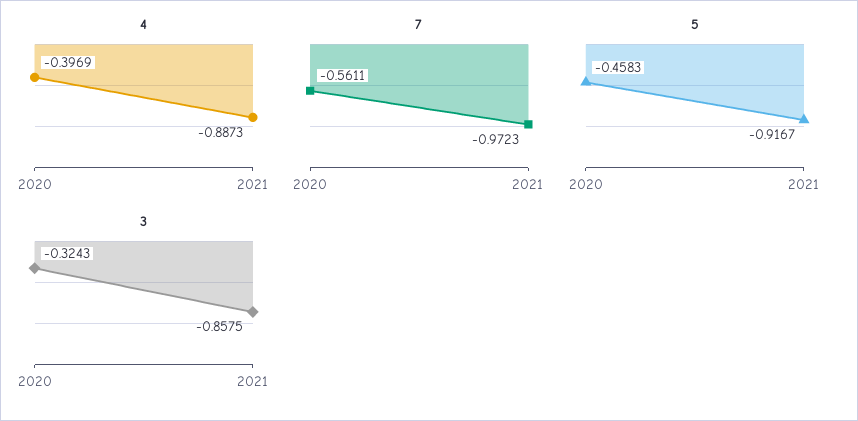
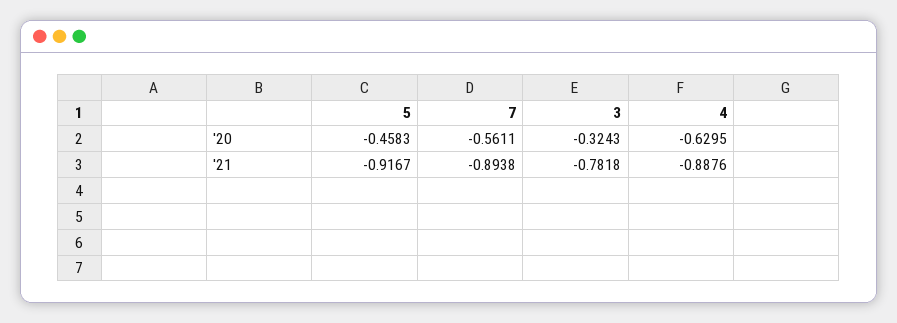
  {
    "4": {
-     "2020": -0.3969,
+     "2020": -0.6295,
-     "2021": -0.8873
+     "2021": -0.8876
    },
    "7": {
      "2020": -0.5611,
-     "2021": -0.9723
+     "2021": -0.8938
    },
    "5": {
      "2020": -0.4583,
      "2021": -0.9167
    },
    "3": {
      "2020": -0.3243,
-     "2021": -0.8575
+     "2021": -0.7818
    }
  }

